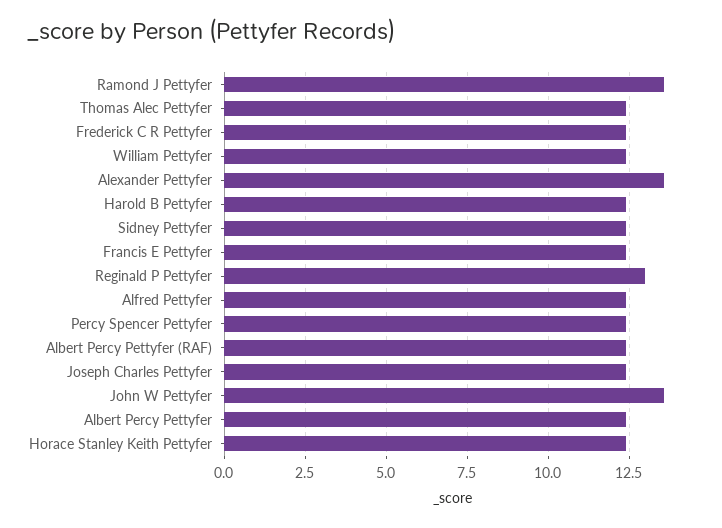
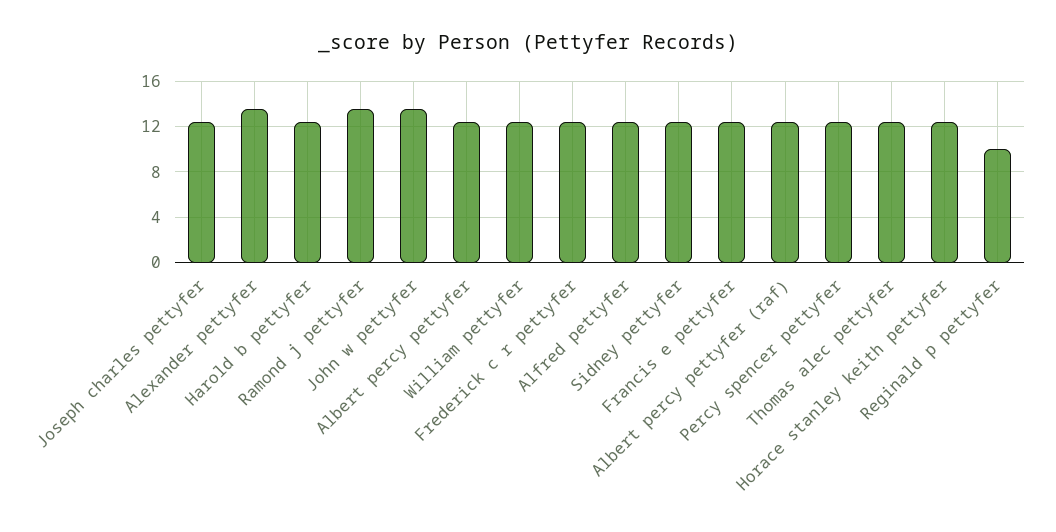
  {
    "Ramond J Pettyfer": 13.5,
    "Thomas Alec Pettyfer": 12.5,
    "Frederick C R Pettyfer": 12.5,
    "William Pettyfer": 12.5,
    "Alexander Pettyfer": 13.5,
    "Harold B Pettyfer": 12.5,
    "Sidney Pettyfer": 12.5,
    "Francis E Pettyfer": 12.5,
-   "Reginald P Pettyfer": 13,
+   "Reginald P Pettyfer": 10,
    "Alfred Pettyfer": 12.5,
    "Percy Spencer Pettyfer": 12.5,
    "Albert Percy Pettyfer (RAF)": 12.5,
    "Joseph Charles Pettyfer": 12.5,
    "John W Pettyfer": 13.5,
    "Albert Percy Pettyfer": 12.5,
    "Horace Stanley Keith Pettyfer": 12.5
  }

